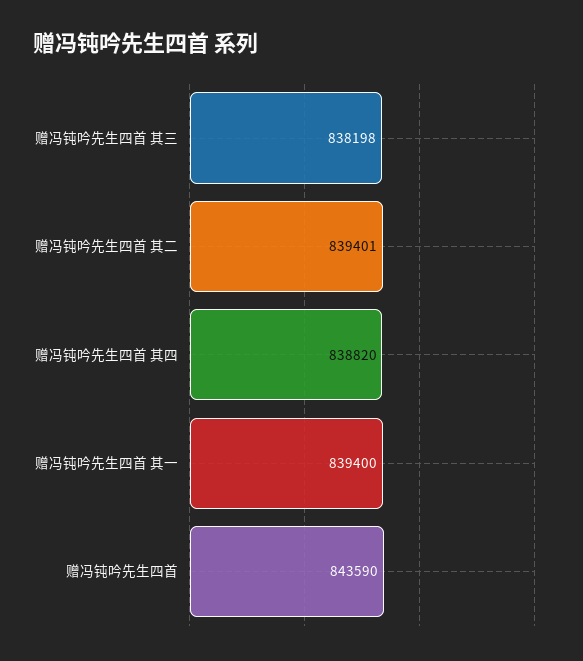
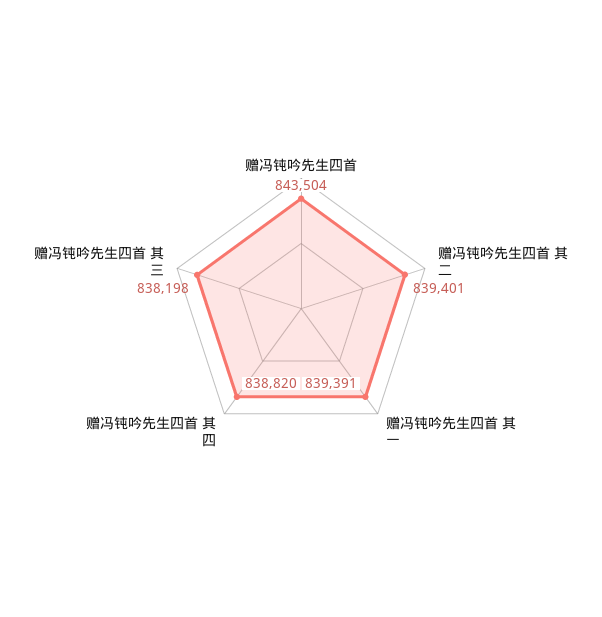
  {
    "赠冯钝吟先生四首 其三": 838198,
    "赠冯钝吟先生四首 其二": 839401,
    "赠冯钝吟先生四首 其四": 838820,
-   "赠冯钝吟先生四首 其一": 839400,
+   "赠冯钝吟先生四首 其一": 839391,
-   "赠冯钝吟先生四首": 843590
+   "赠冯钝吟先生四首": 843504
  }

